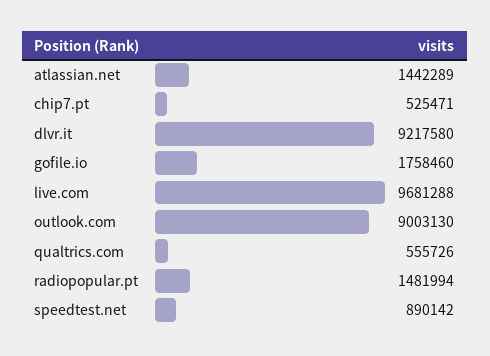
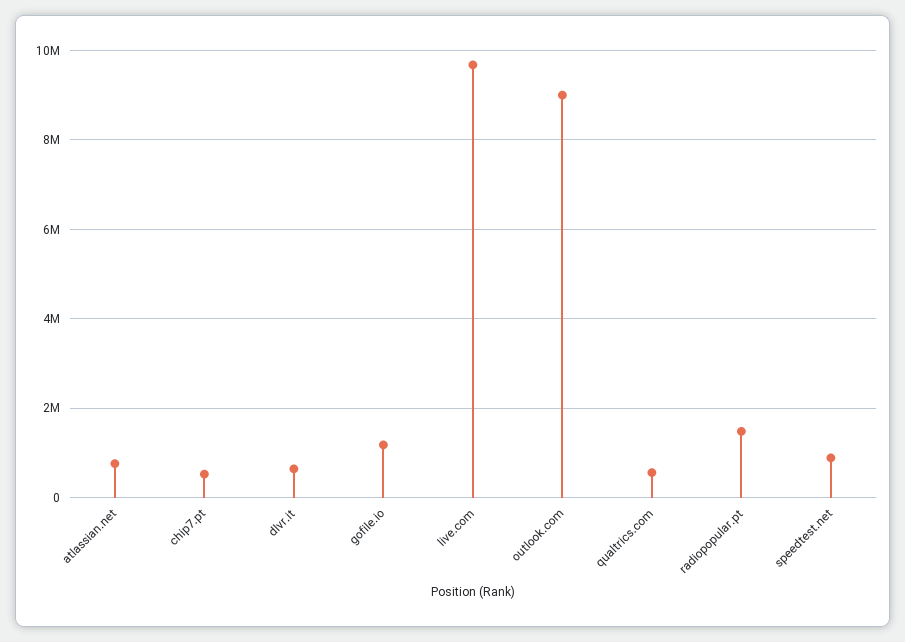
  {
-   "atlassian.net": 1442289,
+   "atlassian.net": 800000,
    "chip7.pt": 525471,
-   "dlvr.it": 9217580,
+   "dlvr.it": 600000,
-   "gofile.io": 1758460,
+   "gofile.io": 1200000,
    "live.com": 9681288,
    "outlook.com": 9003130,
    "qualtrics.com": 555726,
    "radiopopular.pt": 1481994,
    "speedtest.net": 890142
  }

